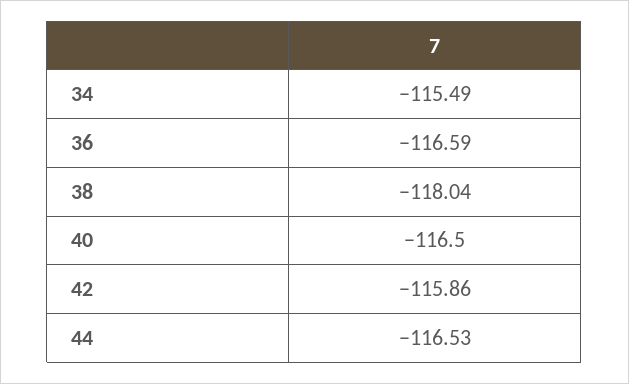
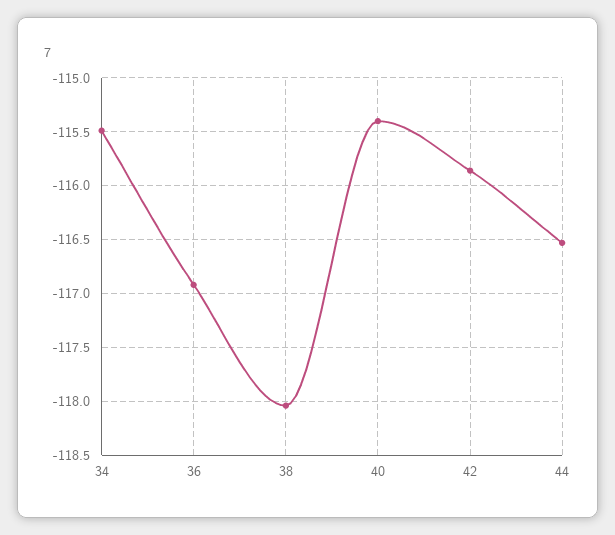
  {
    "34": -115.49,
-   "36": -116.59,
+   "36": -116.9,
    "38": -118.04,
-   "40": -116.5,
+   "40": -115.4,
    "42": -115.86,
    "44": -116.53
  }

